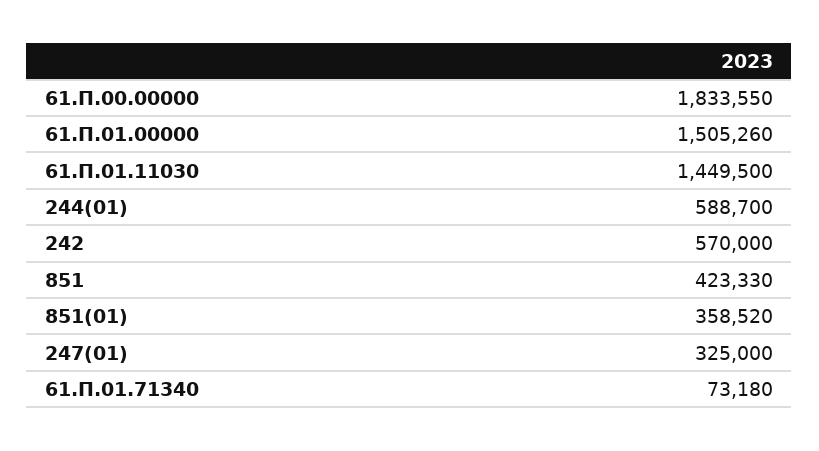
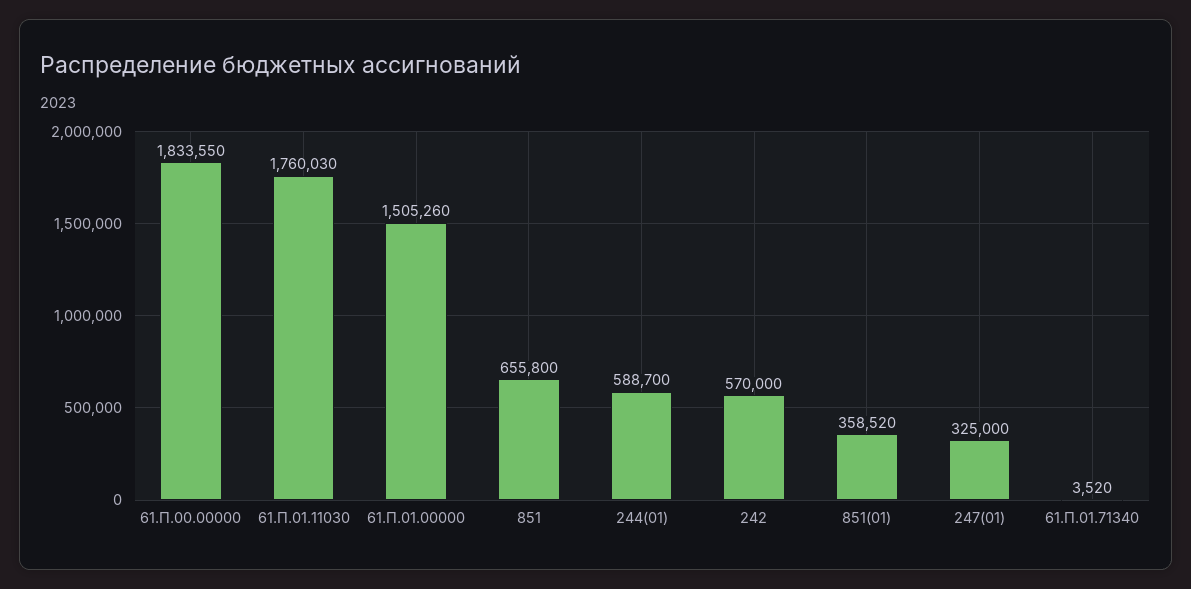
  {
    "61.П.00.00000": 1833550,
    "61.П.01.00000": 1505260,
-   "61.П.01.11030": 1449500,
+   "61.П.01.11030": 1760030,
    "244(01)": 588700,
    "242": 570000,
-   "851": 423330,
+   "851": 655800,
    "851(01)": 358520,
    "247(01)": 325000,
-   "61.П.01.71340": 73180
+   "61.П.01.71340": 3520
  }

